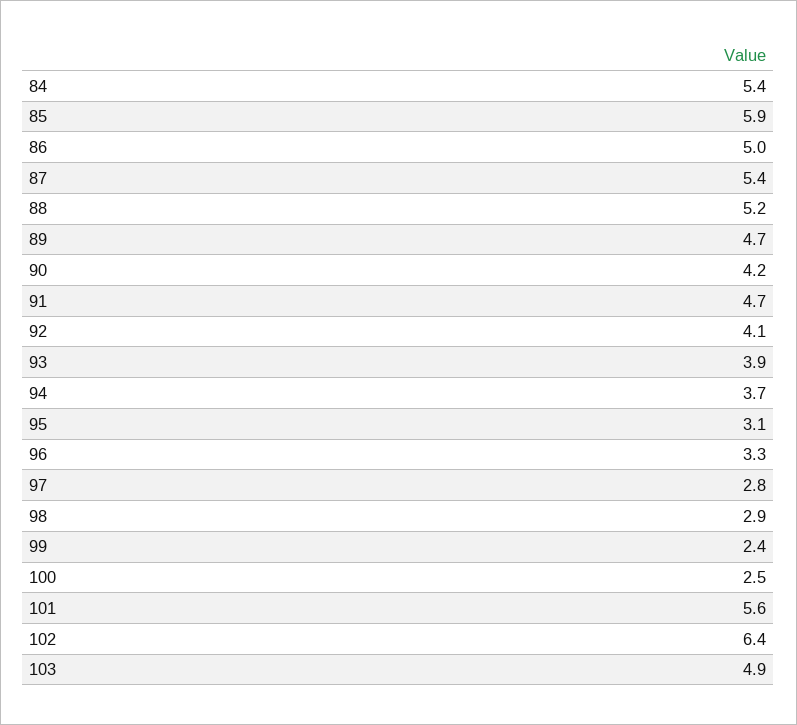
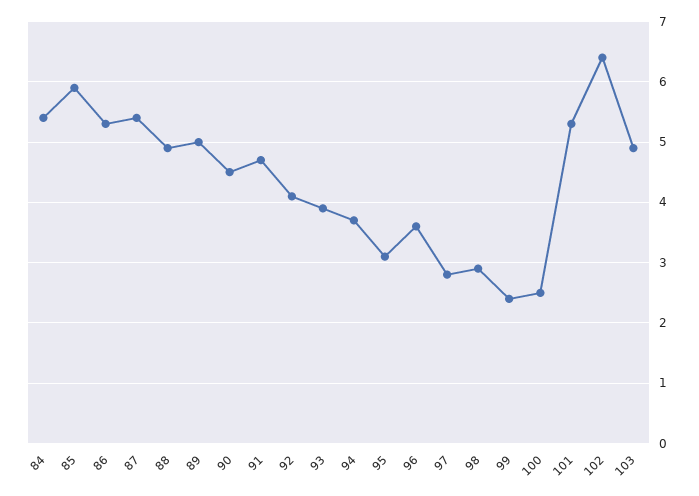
  {
    "84": 5.4,
    "85": 5.9,
-   "86": 5,
+   "86": 5.3,
    "87": 5.4,
-   "88": 5.2,
+   "88": 4.9,
-   "89": 4.7,
+   "89": 5,
-   "90": 4.2,
+   "90": 4.5,
    "91": 4.7,
    "92": 4.1,
    "93": 3.9,
    "94": 3.7,
    "95": 3.1,
-   "96": 3.3,
+   "96": 3.6,
    "97": 2.8,
    "98": 2.9,
    "99": 2.4,
    "100": 2.5,
-   "101": 5.6,
+   "101": 5.3,
    "102": 6.4,
    "103": 4.9
  }

